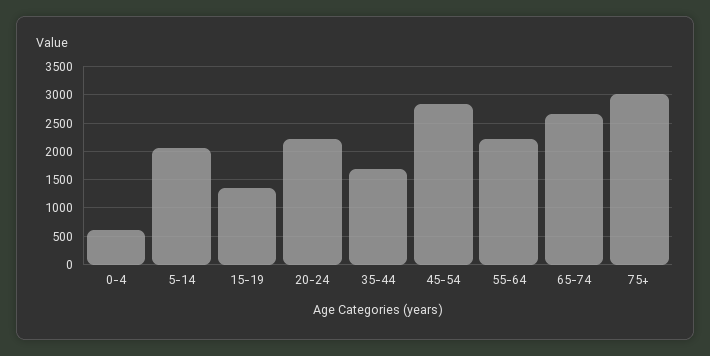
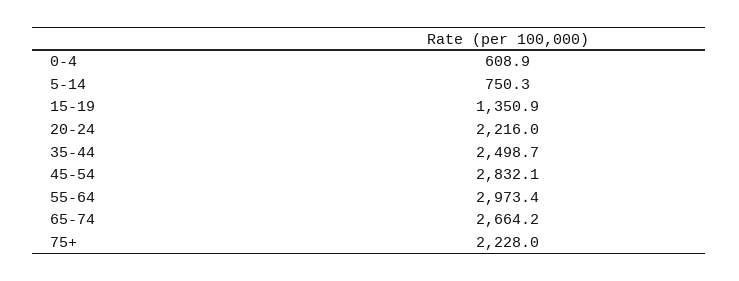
  {
    "0-4": 608.9,
-   "5-14": 2000,
+   "5-14": 750.3,
    "15-19": 1350.9,
    "20-24": 2216,
-   "35-44": 1750,
+   "35-44": 2498.7,
    "45-54": 2832.1,
-   "55-64": 2250,
+   "55-64": 2973.4,
    "65-74": 2664.2,
-   "75+": 3000
+   "75+": 2228
  }

